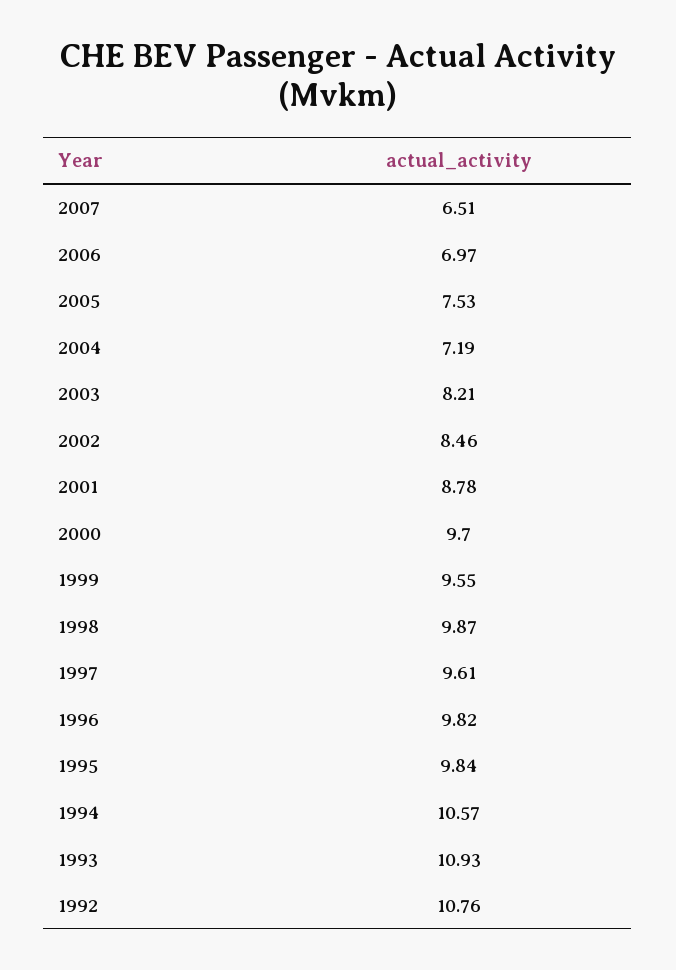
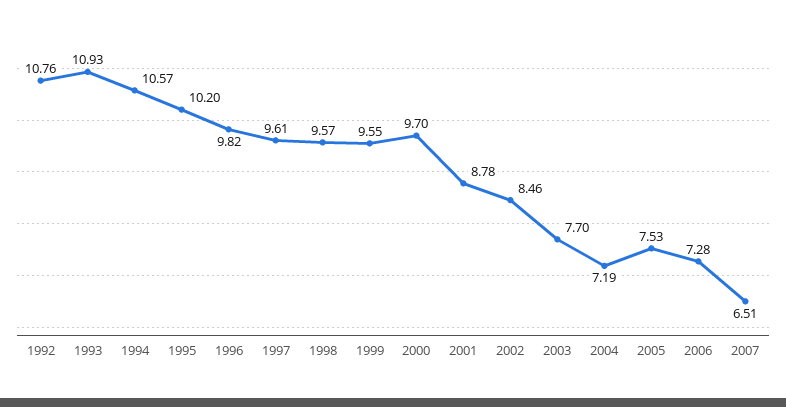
  {
    "2007": 6.51,
-   "2006": 6.97,
+   "2006": 7.28,
    "2005": 7.53,
    "2004": 7.19,
-   "2003": 8.21,
+   "2003": 7.7,
    "2002": 8.46,
    "2001": 8.78,
    "2000": 9.7,
    "1999": 9.55,
-   "1998": 9.87,
+   "1998": 9.57,
    "1997": 9.61,
    "1996": 9.82,
-   "1995": 9.84,
+   "1995": 10.2,
    "1994": 10.57,
    "1993": 10.93,
    "1992": 10.76
  }

